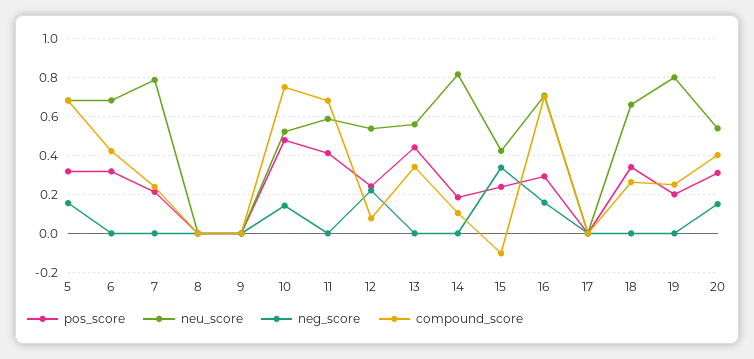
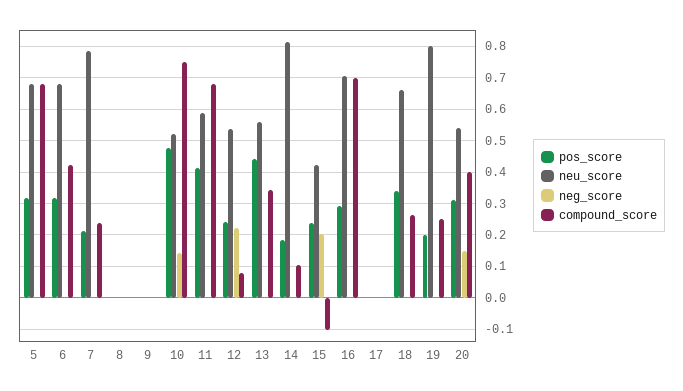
  {
    "pos_score": {
      "5": 0.32,
      "6": 0.32,
      "7": 0.22,
      "8": 0,
      "9": 0,
      "10": 0.48,
      "11": 0.42,
      "12": 0.24,
      "13": 0.44,
      "14": 0.18,
      "15": 0.24,
      "16": 0.3,
      "17": 0,
      "18": 0.34,
      "19": 0.2,
      "20": 0.32
    },
    "neu_score": {
      "5": 0.68,
      "6": 0.68,
      "7": 0.78,
      "8": 0,
      "9": 0,
      "10": 0.52,
      "11": 0.58,
      "12": 0.54,
      "13": 0.56,
      "14": 0.82,
      "15": 0.42,
      "16": 0.7,
      "17": 0,
      "18": 0.66,
      "19": 0.8,
      "20": 0.54
    },
    "neg_score": {
-     "5": 0.15,
+     "5": 0,
      "6": 0,
      "7": 0,
      "8": 0,
      "9": 0,
      "10": 0.14,
      "11": 0,
      "12": 0.22,
      "13": 0,
      "14": 0,
-     "15": 0.35,
+     "15": 0.2,
-     "16": 0.15,
+     "16": 0,
      "17": 0,
      "18": 0,
      "19": 0,
      "20": 0.16
    },
    "compound_score": {
      "5": 0.68,
      "6": 0.42,
      "7": 0.24,
      "8": 0,
      "9": 0,
      "10": 0.76,
      "11": 0.68,
      "12": 0.08,
      "13": 0.34,
      "14": 0.1,
      "15": -0.1,
      "16": 0.7,
      "17": 0,
      "18": 0.26,
      "19": 0.26,
      "20": 0.4
    }
  }

